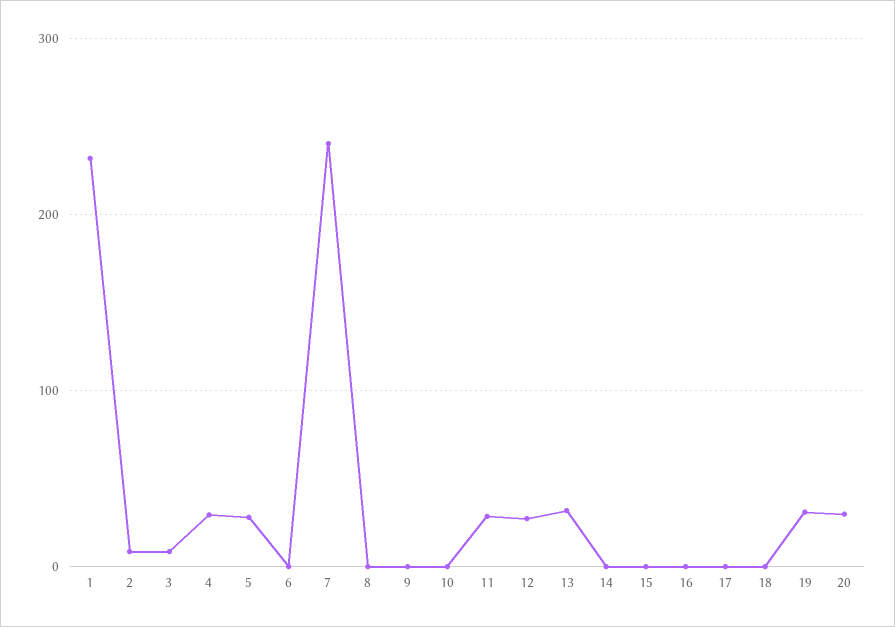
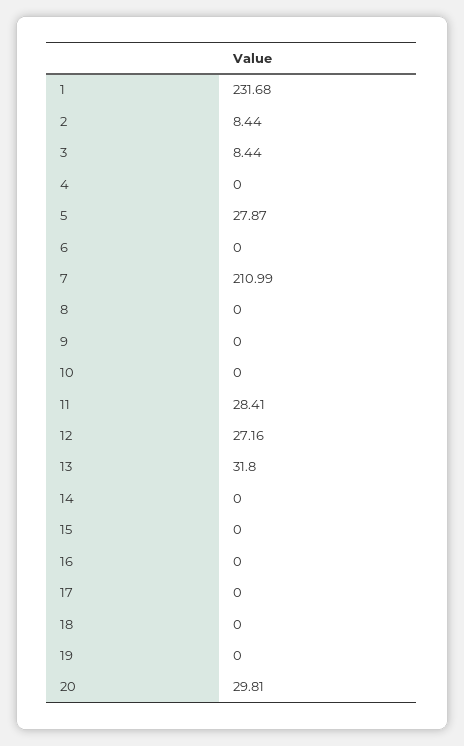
  {
    "1": 231.68,
    "2": 8.44,
    "3": 8.44,
-   "4": 30,
+   "4": 0,
    "5": 27.87,
    "6": 0,
-   "7": 240,
+   "7": 210.99,
    "8": 0,
    "9": 0,
    "10": 0,
    "11": 28.41,
    "12": 27.16,
    "13": 31.8,
    "14": 0,
    "15": 0,
    "16": 0,
    "17": 0,
    "18": 0,
-   "19": 30,
+   "19": 0,
    "20": 29.81
  }

